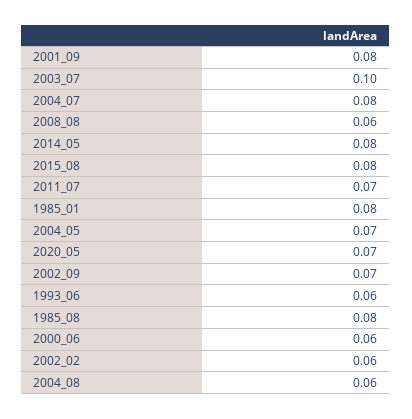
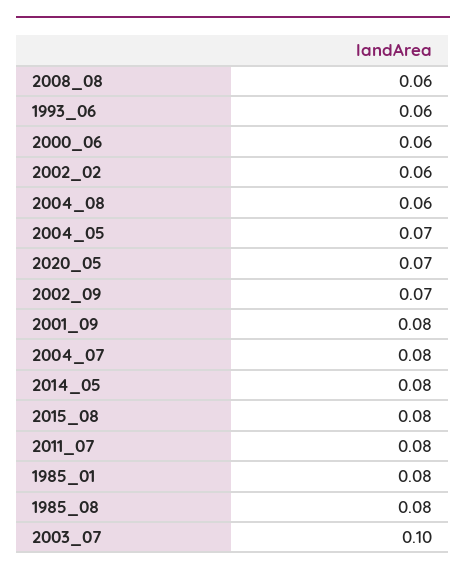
  {
    "2001_09": 0.08,
    "2003_07": 0.1,
    "2004_07": 0.08,
    "2008_08": 0.06,
    "2014_05": 0.08,
    "2015_08": 0.08,
-   "2011_07": 0.07,
+   "2011_07": 0.08,
    "1985_01": 0.08,
    "2004_05": 0.07,
    "2020_05": 0.07,
    "2002_09": 0.07,
    "1993_06": 0.06,
    "1985_08": 0.08,
    "2000_06": 0.06,
    "2002_02": 0.06,
    "2004_08": 0.06
  }

